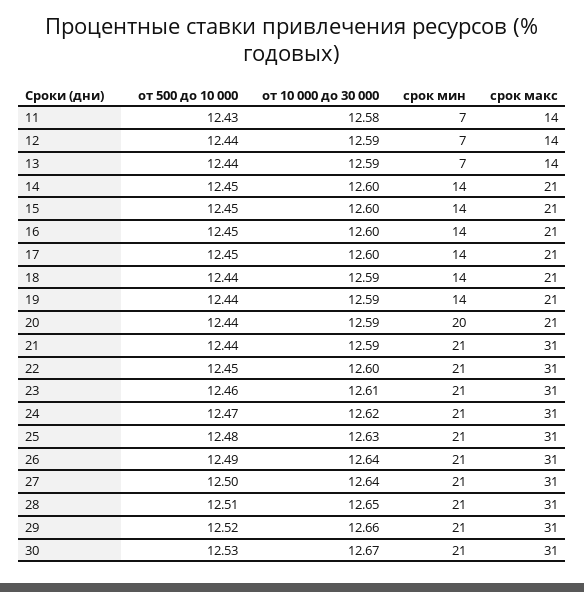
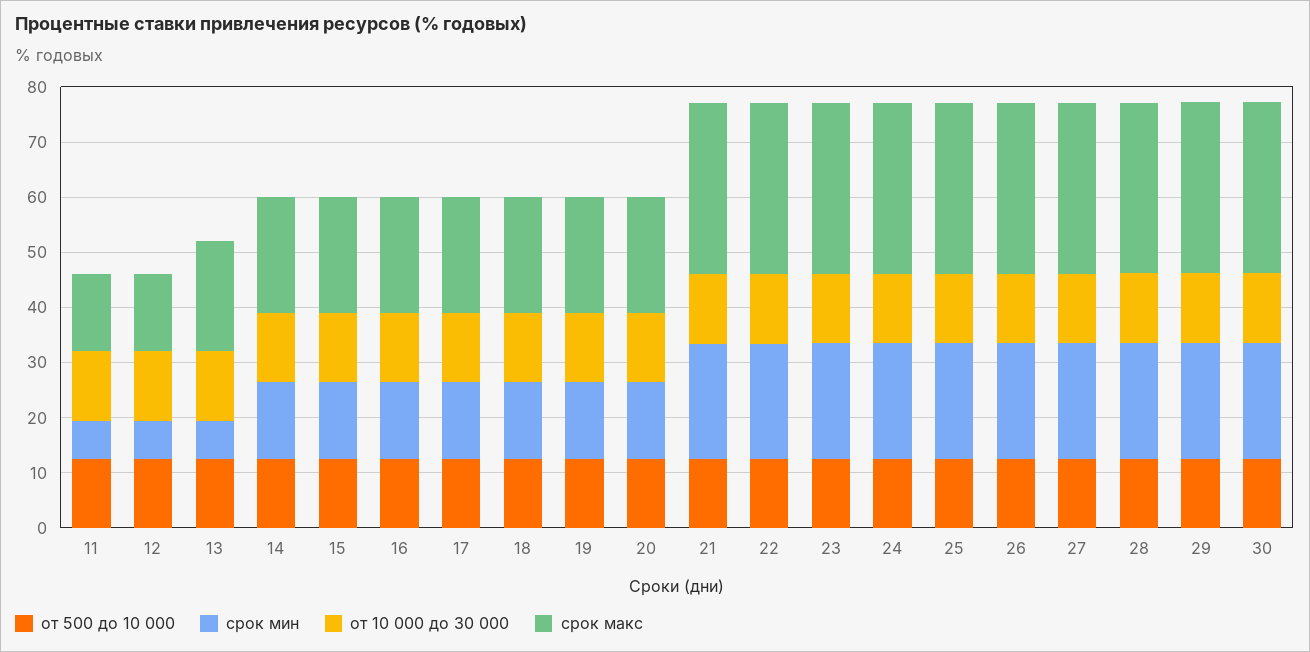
  {
    "от 500 до 10 000": {
      "11": 12.43,
      "12": 12.44,
      "13": 12.44,
      "14": 12.45,
      "15": 12.45,
      "16": 12.45,
      "17": 12.45,
      "18": 12.44,
      "19": 12.44,
      "20": 12.44,
      "21": 12.44,
      "22": 12.45,
      "23": 12.46,
      "24": 12.47,
      "25": 12.48,
      "26": 12.49,
      "27": 12.5,
      "28": 12.51,
      "29": 12.52,
      "30": 12.53
    },
    "от 10 000 до 30 000": {
      "11": 12.58,
      "12": 12.59,
      "13": 12.59,
      "14": 12.6,
      "15": 12.6,
      "16": 12.6,
      "17": 12.6,
      "18": 12.59,
      "19": 12.59,
      "20": 12.59,
      "21": 12.59,
      "22": 12.6,
      "23": 12.61,
      "24": 12.62,
      "25": 12.63,
      "26": 12.64,
      "27": 12.64,
      "28": 12.65,
      "29": 12.66,
      "30": 12.67
    },
    "срок мин": {
      "11": 7,
      "12": 7,
      "13": 7,
      "14": 14,
      "15": 14,
      "16": 14,
      "17": 14,
      "18": 14,
      "19": 14,
-     "20": 20,
+     "20": 14,
      "21": 21,
      "22": 21,
      "23": 21,
      "24": 21,
      "25": 21,
      "26": 21,
      "27": 21,
      "28": 21,
      "29": 21,
      "30": 21
    },
    "срок макс": {
      "11": 14,
      "12": 14,
-     "13": 14,
+     "13": 20,
      "14": 21,
      "15": 21,
      "16": 21,
      "17": 21,
      "18": 21,
      "19": 21,
      "20": 21,
      "21": 31,
      "22": 31,
      "23": 31,
      "24": 31,
      "25": 31,
      "26": 31,
      "27": 31,
      "28": 31,
      "29": 31,
      "30": 31
    }
  }

